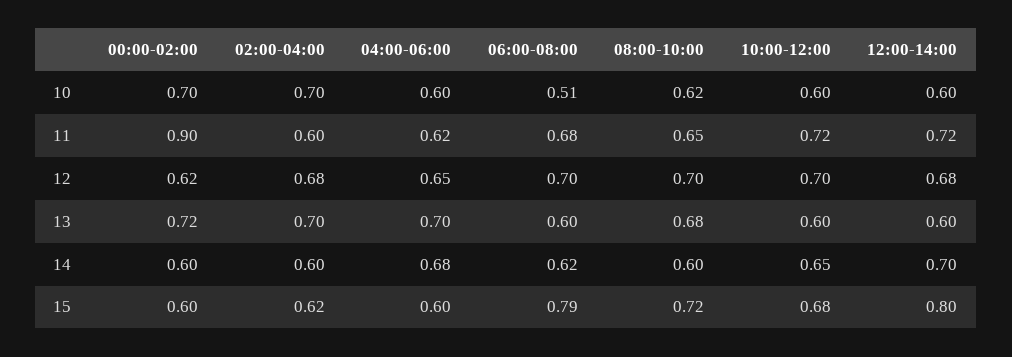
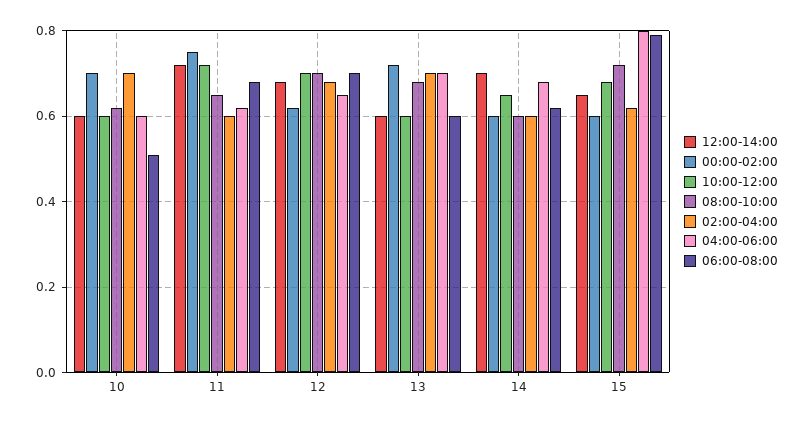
  {
    "00:00-02:00": {
      "10": 0.7,
-     "11": 0.9,
+     "11": 0.75,
      "12": 0.62,
      "13": 0.72,
      "14": 0.6,
      "15": 0.6
    },
    "02:00-04:00": {
      "10": 0.7,
      "11": 0.6,
      "12": 0.68,
      "13": 0.7,
      "14": 0.6,
      "15": 0.62
    },
    "04:00-06:00": {
      "10": 0.6,
      "11": 0.62,
      "12": 0.65,
      "13": 0.7,
      "14": 0.68,
-     "15": 0.6
+     "15": 0.8
    },
    "06:00-08:00": {
      "10": 0.51,
      "11": 0.68,
      "12": 0.7,
      "13": 0.6,
      "14": 0.62,
      "15": 0.79
    },
    "08:00-10:00": {
      "10": 0.62,
      "11": 0.65,
      "12": 0.7,
      "13": 0.68,
      "14": 0.6,
      "15": 0.72
    },
    "10:00-12:00": {
      "10": 0.6,
      "11": 0.72,
      "12": 0.7,
      "13": 0.6,
      "14": 0.65,
      "15": 0.68
    },
    "12:00-14:00": {
      "10": 0.6,
      "11": 0.72,
      "12": 0.68,
      "13": 0.6,
      "14": 0.7,
-     "15": 0.8
+     "15": 0.65
    }
  }

